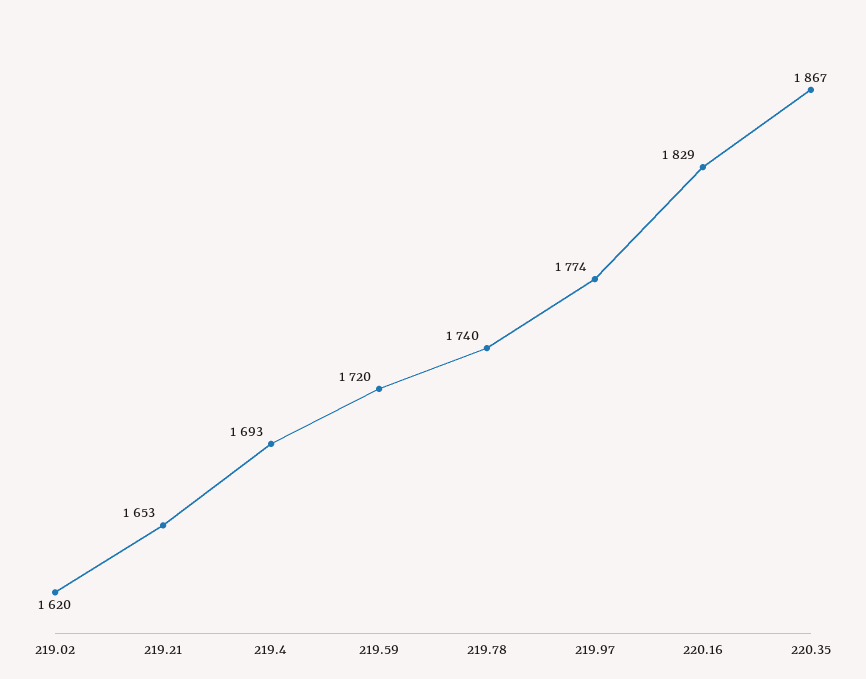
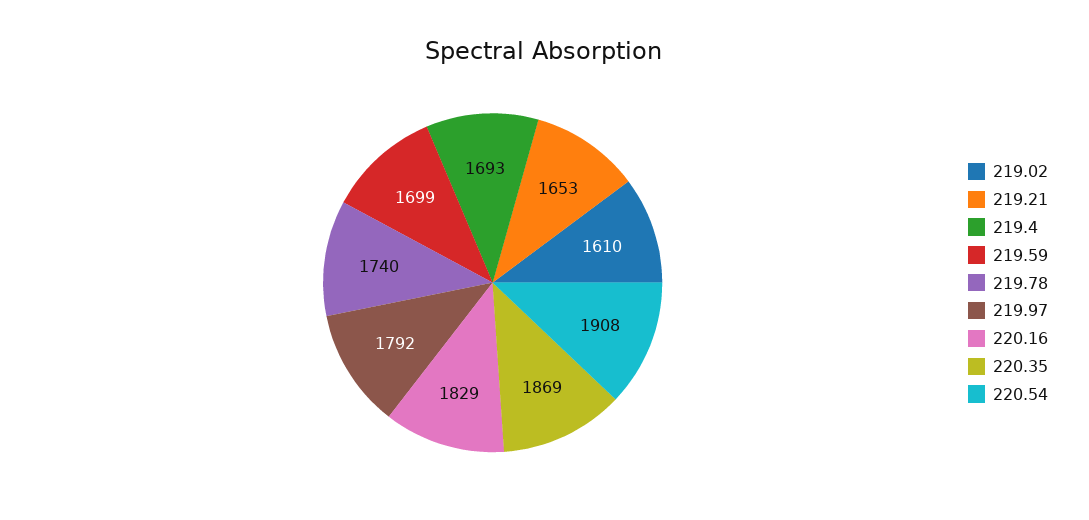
  {
-   "219.02": 1620,
+   "219.02": 1610,
    "219.21": 1653,
    "219.4": 1693,
-   "219.59": 1720,
+   "219.59": 1699,
    "219.78": 1740,
-   "219.97": 1774,
+   "219.97": 1792,
    "220.16": 1829,
-   "220.35": 1867
+   "220.35": 1869,
+   "220.54": 1908
  }

